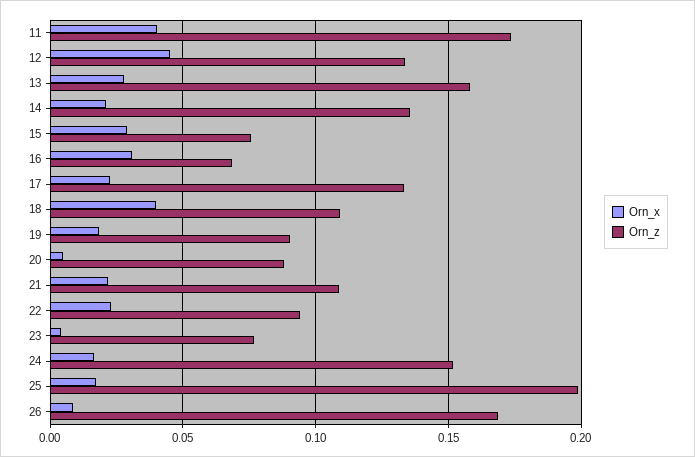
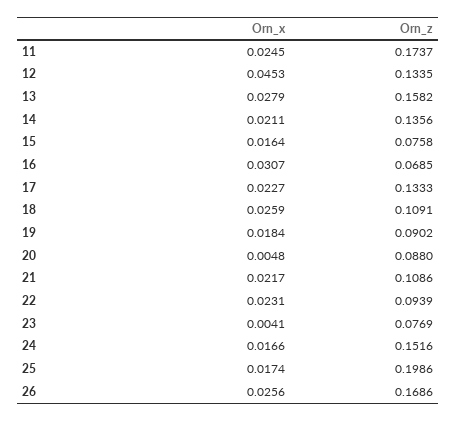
  {
    "Orn_x": {
-     "11": 0.04,
+     "11": 0.0245,
      "12": 0.0453,
      "13": 0.0279,
      "14": 0.0211,
-     "15": 0.03,
+     "15": 0.0164,
      "16": 0.0307,
      "17": 0.0227,
-     "18": 0.04,
+     "18": 0.0259,
      "19": 0.0184,
      "20": 0.0048,
      "21": 0.0217,
      "22": 0.0231,
      "23": 0.0041,
      "24": 0.0166,
      "25": 0.0174,
-     "26": 0.01
+     "26": 0.0256
    },
    "Orn_z": {
      "11": 0.1737,
      "12": 0.1335,
      "13": 0.1582,
      "14": 0.1356,
      "15": 0.0758,
      "16": 0.0685,
      "17": 0.1333,
      "18": 0.1091,
      "19": 0.0902,
      "20": 0.088,
      "21": 0.1086,
      "22": 0.0939,
      "23": 0.0769,
      "24": 0.1516,
      "25": 0.1986,
      "26": 0.1686
    }
  }

